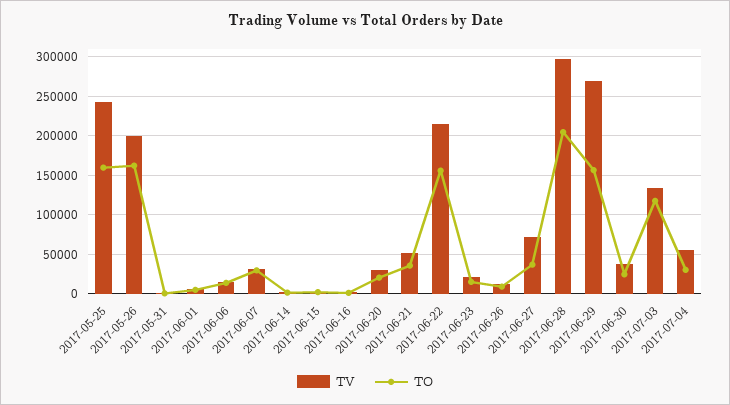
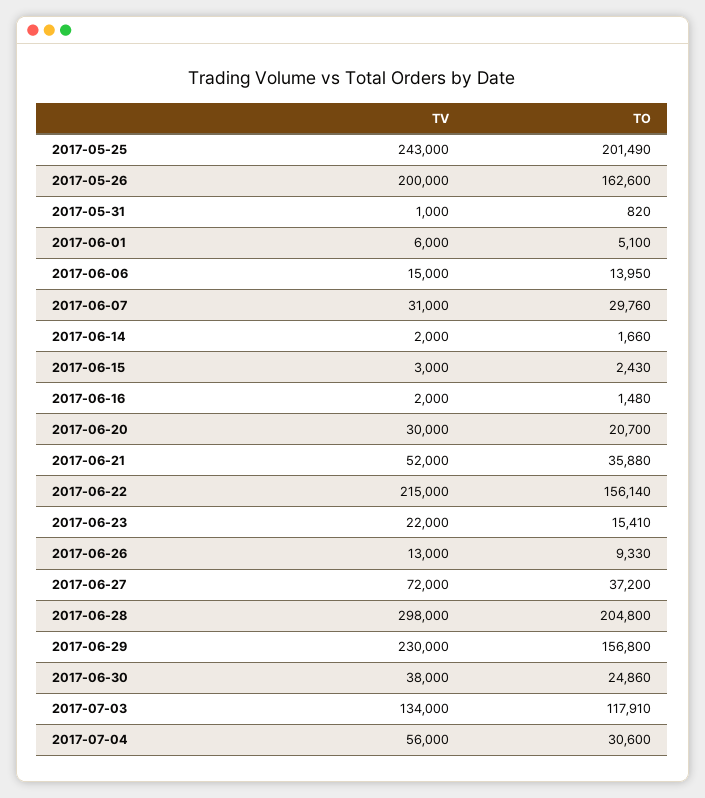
  {
    "TV": {
      "2017-05-25": 243000,
      "2017-05-26": 200000,
      "2017-05-31": 1000,
      "2017-06-01": 6000,
      "2017-06-06": 15000,
      "2017-06-07": 31000,
      "2017-06-14": 2000,
      "2017-06-15": 3000,
      "2017-06-16": 2000,
      "2017-06-20": 30000,
      "2017-06-21": 52000,
      "2017-06-22": 215000,
      "2017-06-23": 22000,
      "2017-06-26": 13000,
      "2017-06-27": 72000,
      "2017-06-28": 298000,
-     "2017-06-29": 270000,
+     "2017-06-29": 230000,
      "2017-06-30": 38000,
      "2017-07-03": 134000,
      "2017-07-04": 56000
    },
    "TO": {
-     "2017-05-25": 160000,
+     "2017-05-25": 201490,
      "2017-05-26": 162600,
      "2017-05-31": 820,
      "2017-06-01": 5100,
      "2017-06-06": 13950,
      "2017-06-07": 29760,
      "2017-06-14": 1660,
      "2017-06-15": 2430,
      "2017-06-16": 1480,
      "2017-06-20": 20700,
      "2017-06-21": 35880,
      "2017-06-22": 156140,
      "2017-06-23": 15410,
      "2017-06-26": 9330,
      "2017-06-27": 37200,
      "2017-06-28": 204800,
      "2017-06-29": 156800,
      "2017-06-30": 24860,
      "2017-07-03": 117910,
      "2017-07-04": 30600
    }
  }

